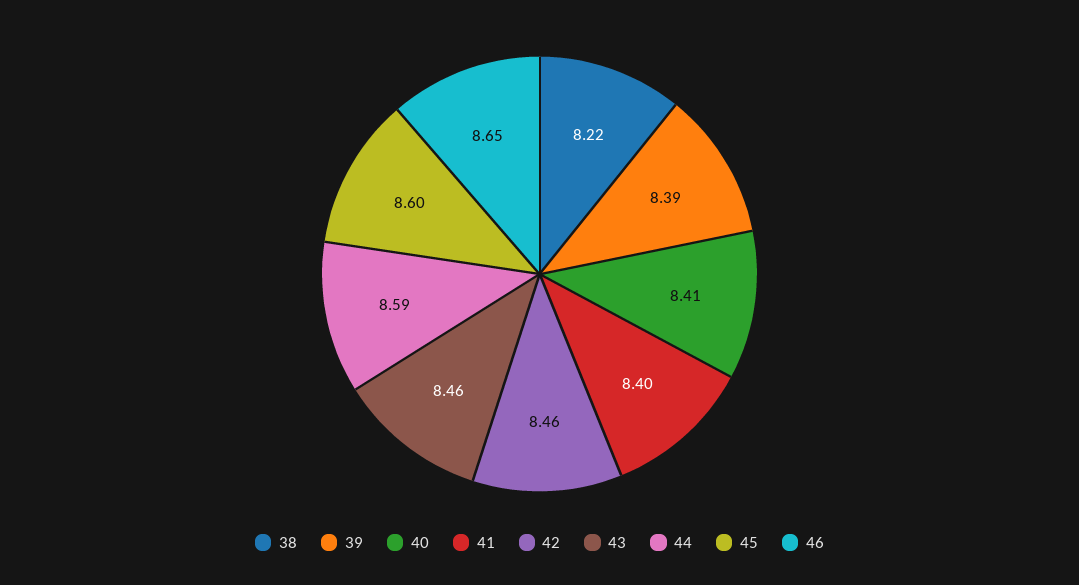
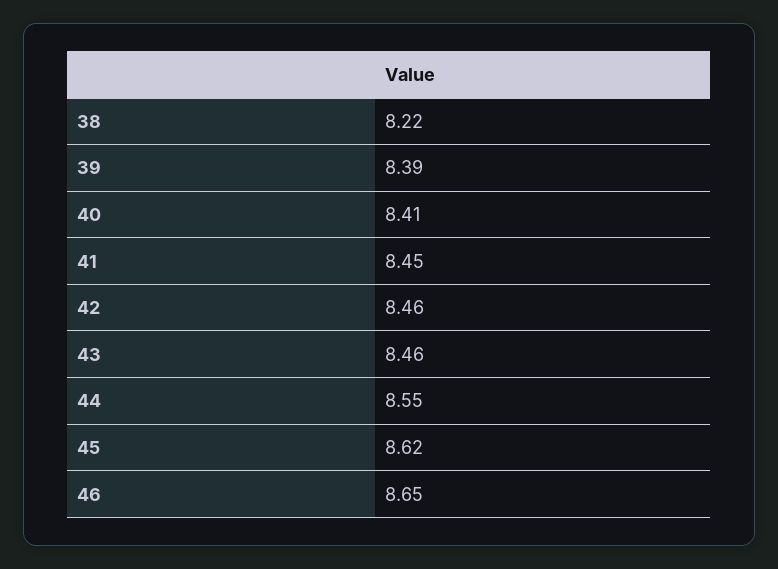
  {
    "38": 8.22,
    "39": 8.39,
    "40": 8.41,
-   "41": 8.4,
+   "41": 8.45,
    "42": 8.46,
    "43": 8.46,
-   "44": 8.59,
+   "44": 8.55,
-   "45": 8.6,
+   "45": 8.62,
    "46": 8.65
  }

